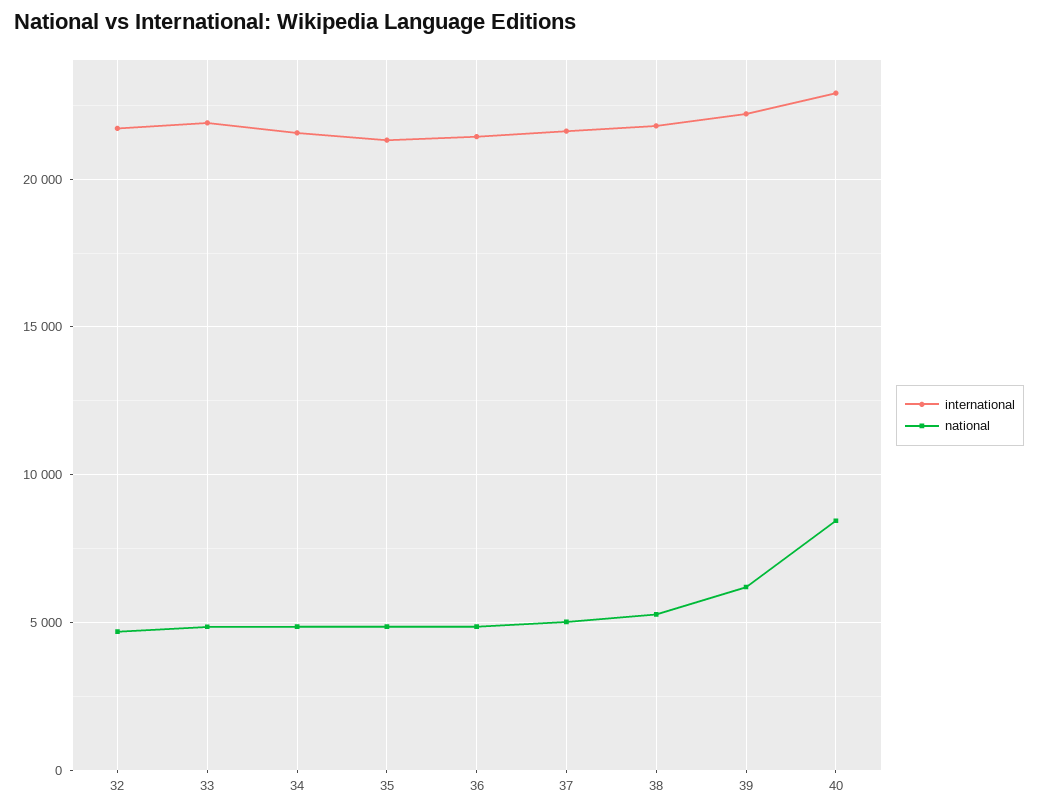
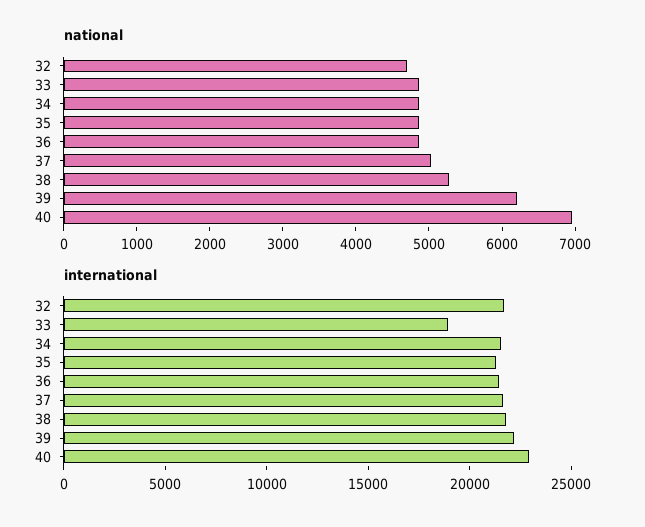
  {
    "international": {
      "32": 21500,
-     "33": 22000,
+     "33": 19000,
      "34": 21500,
      "35": 21500,
      "36": 21500,
      "37": 21500,
      "38": 22000,
      "39": 22000,
      "40": 23000
    },
    "national": {
      "32": 4600,
      "33": 4800,
      "34": 4800,
      "35": 4800,
      "36": 4800,
      "37": 5000,
      "38": 5200,
      "39": 6200,
-     "40": 8500
+     "40": 7000
    }
  }

